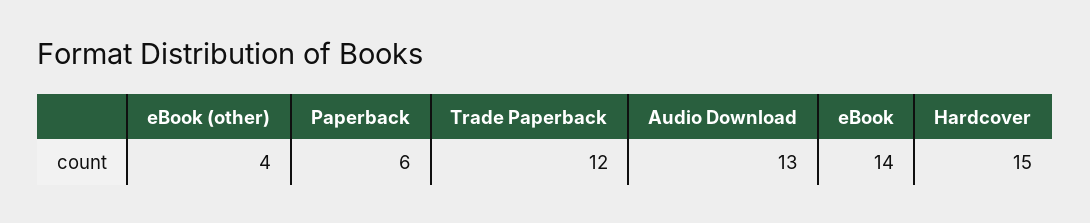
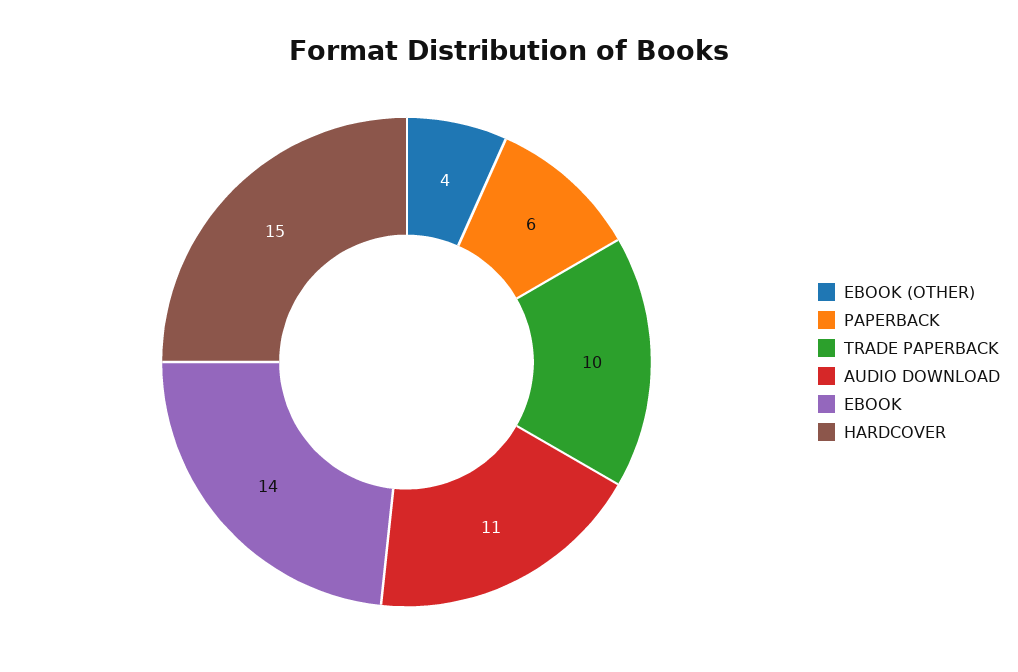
  {
    "eBook (other)": 4,
    "Paperback": 6,
-   "Trade Paperback": 12,
+   "Trade Paperback": 10,
-   "Audio Download": 13,
+   "Audio Download": 11,
    "eBook": 14,
    "Hardcover": 15
  }

